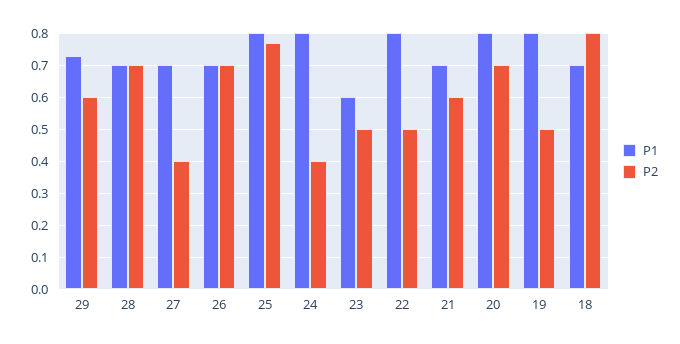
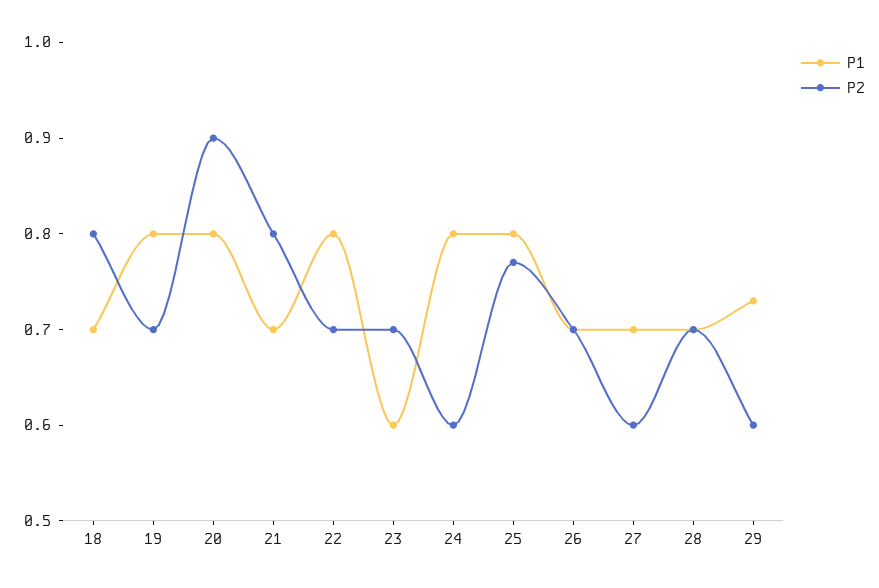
  {
    "P1": {
      "29": 0.73,
      "28": 0.7,
      "27": 0.7,
      "26": 0.7,
      "25": 0.8,
      "24": 0.8,
      "23": 0.6,
      "22": 0.8,
      "21": 0.7,
      "20": 0.8,
      "19": 0.8,
      "18": 0.7
    },
    "P2": {
      "29": 0.6,
      "28": 0.7,
-     "27": 0.4,
+     "27": 0.6,
      "26": 0.7,
      "25": 0.77,
-     "24": 0.4,
+     "24": 0.6,
-     "23": 0.5,
+     "23": 0.7,
-     "22": 0.5,
+     "22": 0.7,
-     "21": 0.6,
+     "21": 0.8,
-     "20": 0.7,
+     "20": 0.9,
-     "19": 0.5,
+     "19": 0.7,
      "18": 0.8
    }
  }

